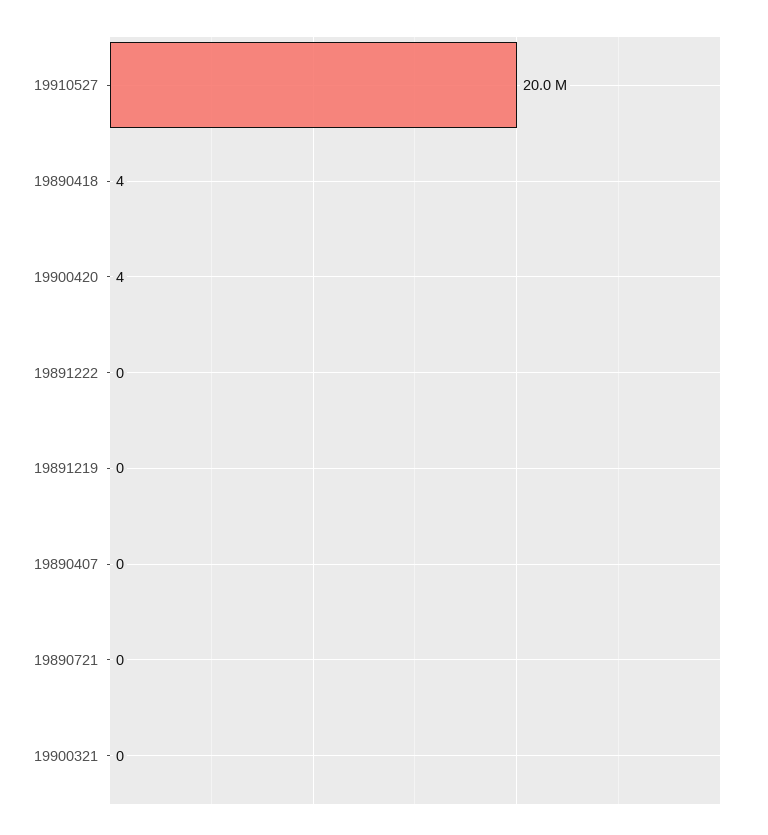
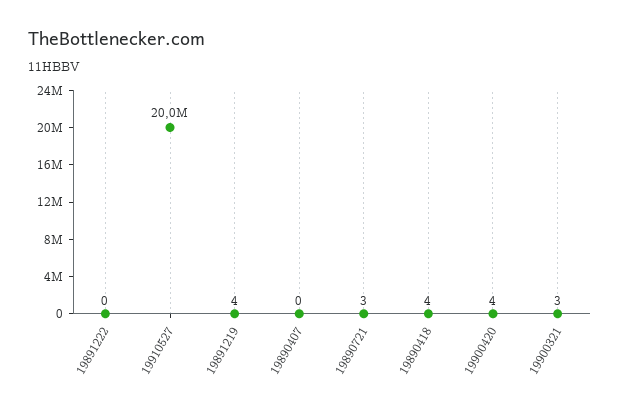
  {
    "19910527": 20000000,
    "19890418": 4,
    "19900420": 4,
    "19891222": 0,
-   "19891219": 0,
+   "19891219": 4,
    "19890407": 0,
-   "19890721": 0,
+   "19890721": 3,
-   "19900321": 0
+   "19900321": 3
  }

